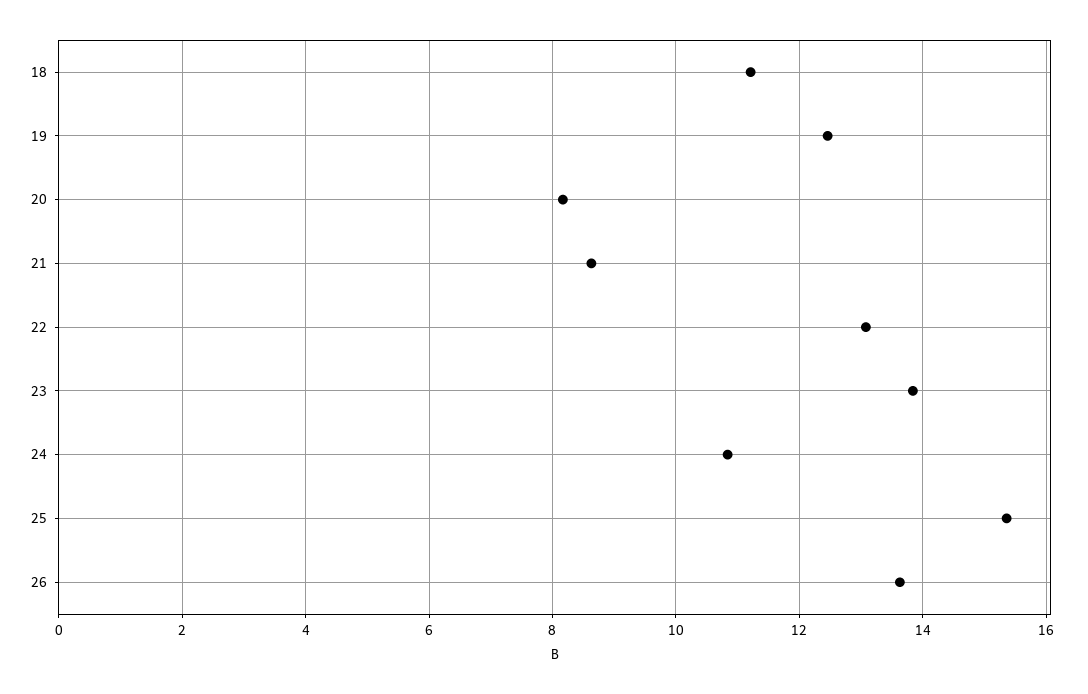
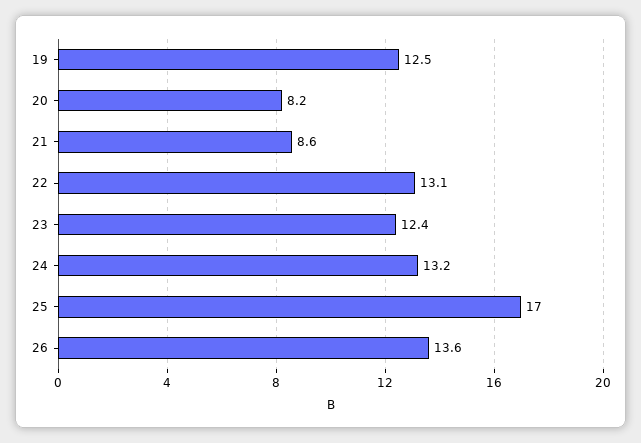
  {
-   "18": 11.2,
    "19": 12.5,
    "20": 8.2,
    "21": 8.6,
    "22": 13.1,
-   "23": 13.8,
+   "23": 12.4,
-   "24": 10.8,
+   "24": 13.2,
-   "25": 15.4,
+   "25": 17,
    "26": 13.6
  }

